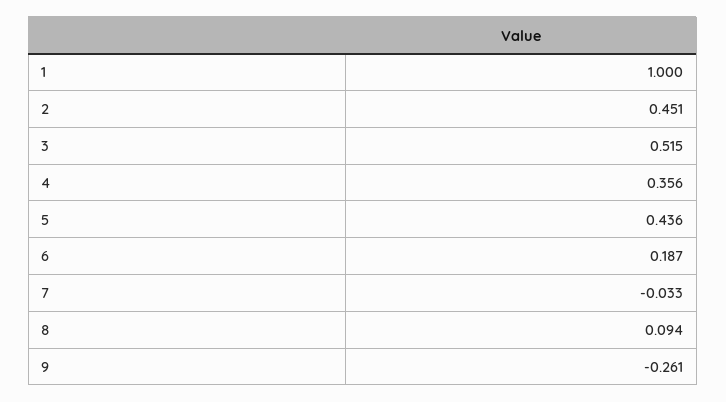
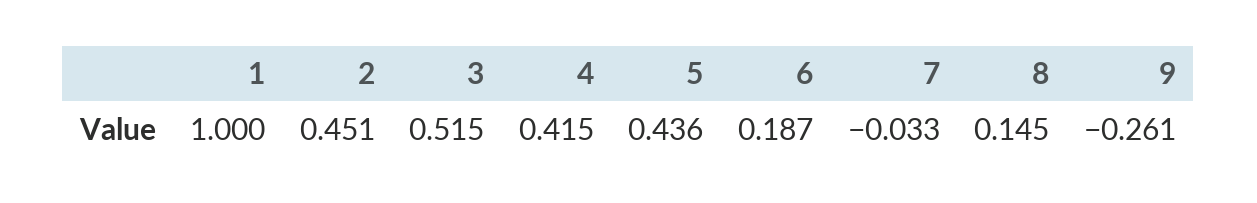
  {
    "1": 1,
    "2": 0.451,
    "3": 0.515,
-   "4": 0.356,
+   "4": 0.415,
    "5": 0.436,
    "6": 0.187,
    "7": -0.033,
-   "8": 0.094,
+   "8": 0.145,
    "9": -0.261
  }

